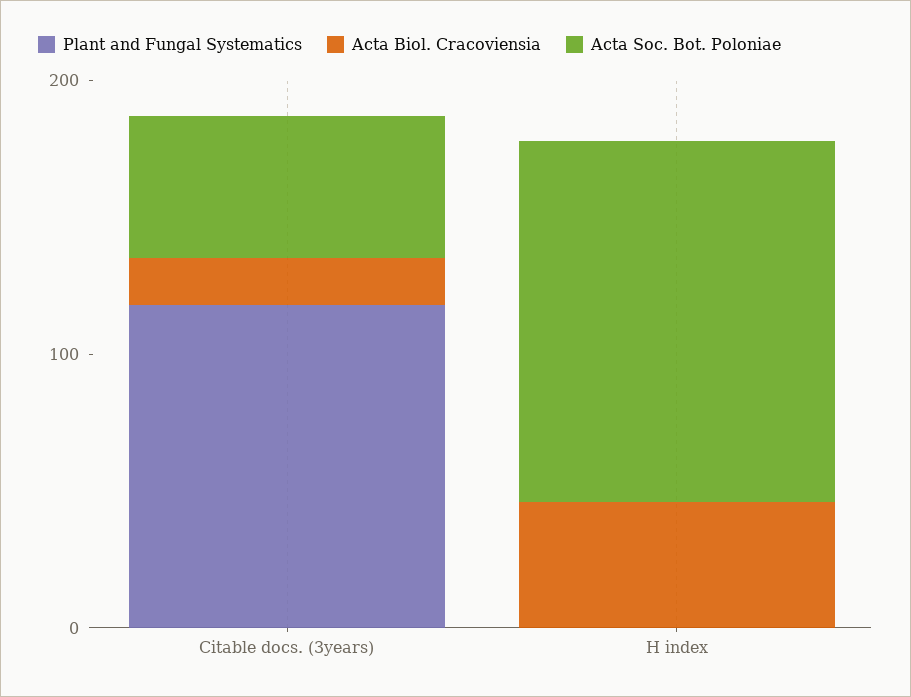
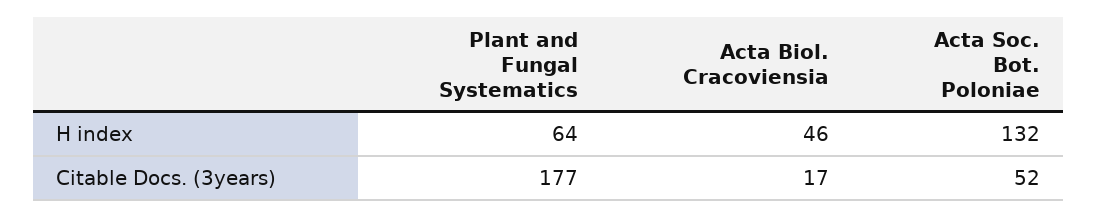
  {
    "Plant and Fungal Systematics": {
-     "Citable docs. (3years)": 120,
+     "Citable docs. (3years)": 177,
-     "H index": 0
+     "H index": 64
    },
    "Acta Biol. Cracoviensia": {
      "Citable docs. (3years)": 17,
      "H index": 46
    },
    "Acta Soc. Bot. Poloniae": {
      "Citable docs. (3years)": 52,
      "H index": 132
    }
  }

